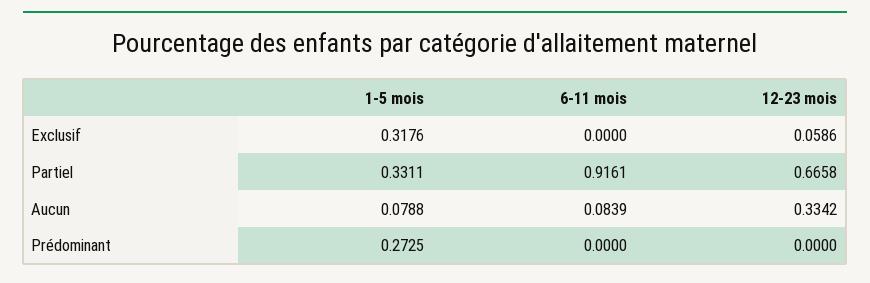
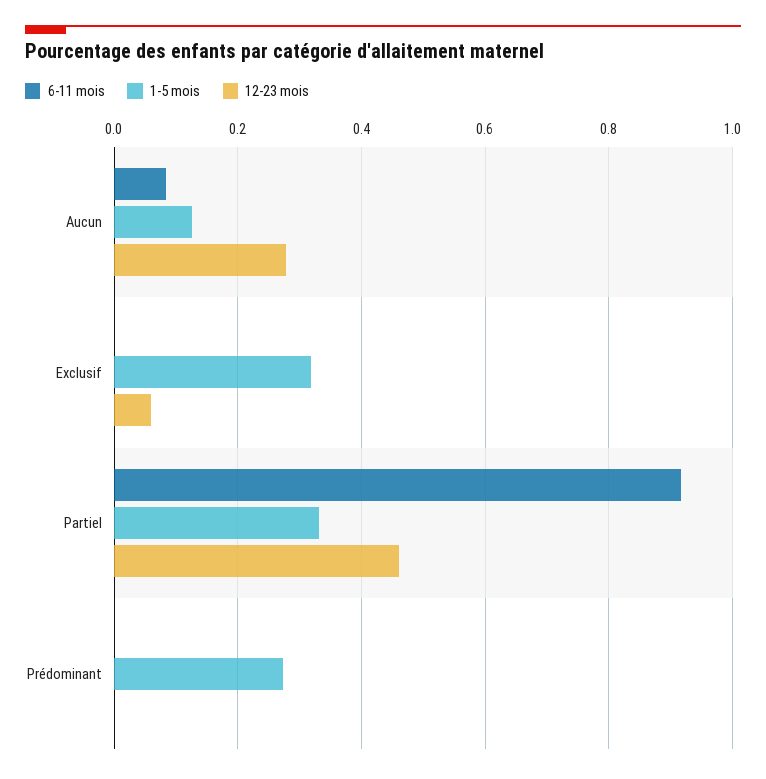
  {
    "1-5 mois": {
      "Exclusif": 0.3176,
      "Partiel": 0.3311,
-     "Aucun": 0.0788,
+     "Aucun": 0.12,
      "Prédominant": 0.2725
    },
    "6-11 mois": {
      "Exclusif": 0,
      "Partiel": 0.9161,
      "Aucun": 0.0839,
      "Prédominant": 0
    },
    "12-23 mois": {
      "Exclusif": 0.0586,
-     "Partiel": 0.6658,
+     "Partiel": 0.46,
-     "Aucun": 0.3342,
+     "Aucun": 0.28,
      "Prédominant": 0
    }
  }

